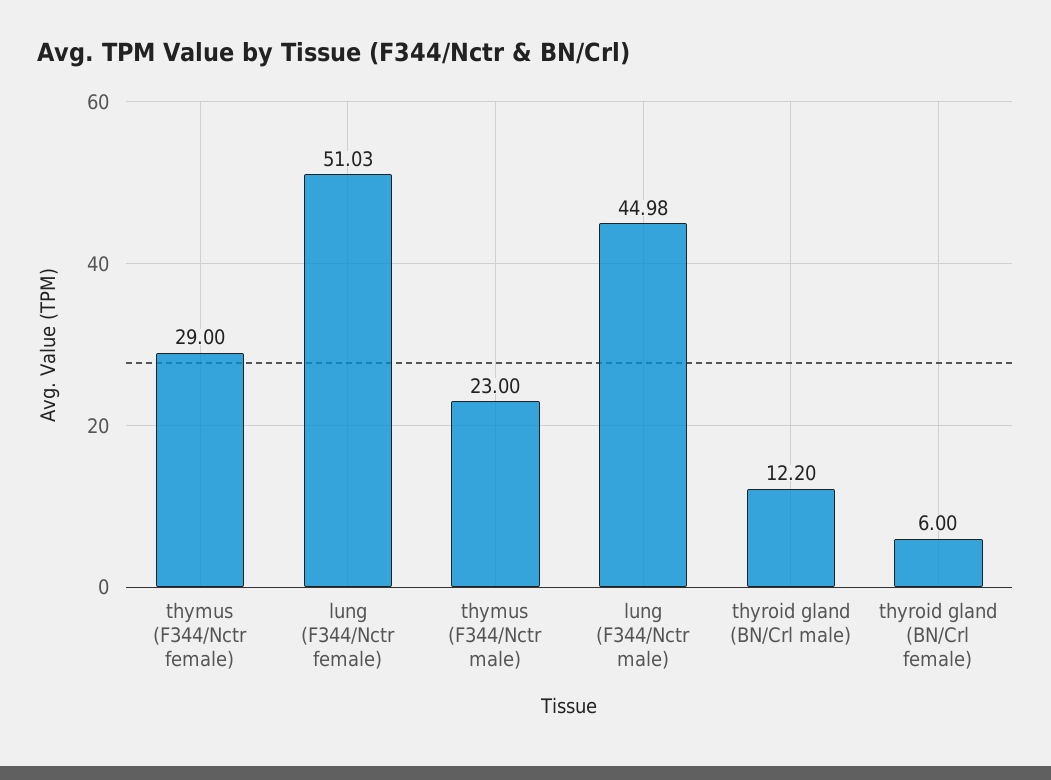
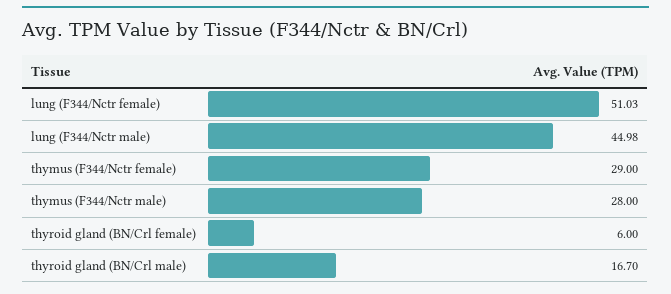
  {
    "thymus (F344/Nctr female)": 29,
    "lung (F344/Nctr female)": 51.03,
-   "thymus (F344/Nctr male)": 23,
+   "thymus (F344/Nctr male)": 28,
    "lung (F344/Nctr male)": 44.98,
-   "thyroid gland (BN/Crl male)": 12.2,
+   "thyroid gland (BN/Crl male)": 16.7,
    "thyroid gland (BN/Crl female)": 6
  }

